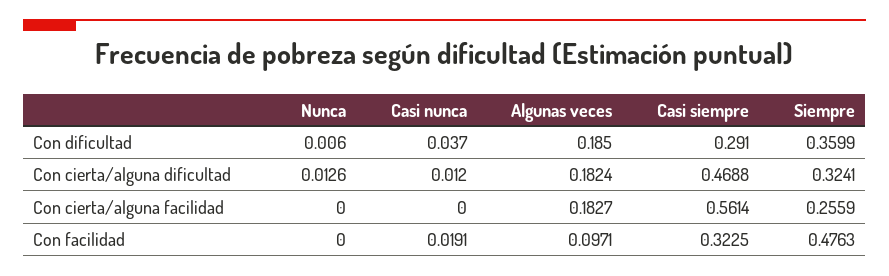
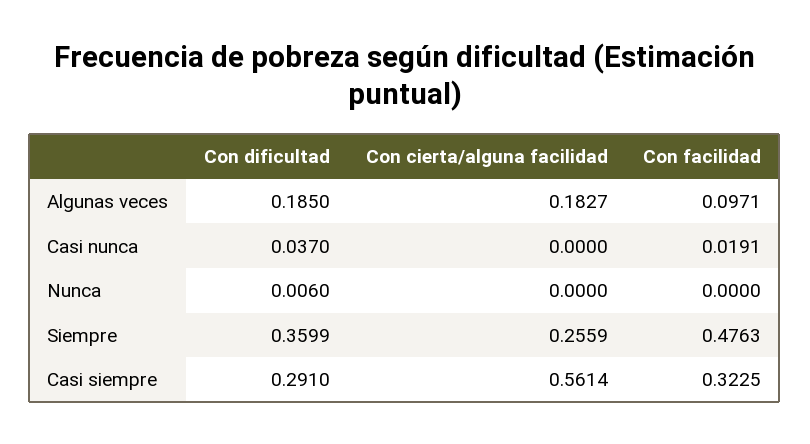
  {
    "Nunca": {
      "Con dificultad": 0.006,
-     "Con cierta/alguna dificultad": 0.0126,
      "Con cierta/alguna facilidad": 0,
      "Con facilidad": 0
    },
    "Casi nunca": {
      "Con dificultad": 0.037,
-     "Con cierta/alguna dificultad": 0.012,
      "Con cierta/alguna facilidad": 0,
      "Con facilidad": 0.0191
    },
    "Algunas veces": {
      "Con dificultad": 0.185,
-     "Con cierta/alguna dificultad": 0.1824,
      "Con cierta/alguna facilidad": 0.1827,
      "Con facilidad": 0.0971
    },
    "Casi siempre": {
      "Con dificultad": 0.291,
-     "Con cierta/alguna dificultad": 0.4688,
      "Con cierta/alguna facilidad": 0.5614,
      "Con facilidad": 0.3225
    },
    "Siempre": {
      "Con dificultad": 0.3599,
-     "Con cierta/alguna dificultad": 0.3241,
      "Con cierta/alguna facilidad": 0.2559,
      "Con facilidad": 0.4763
    }
  }

